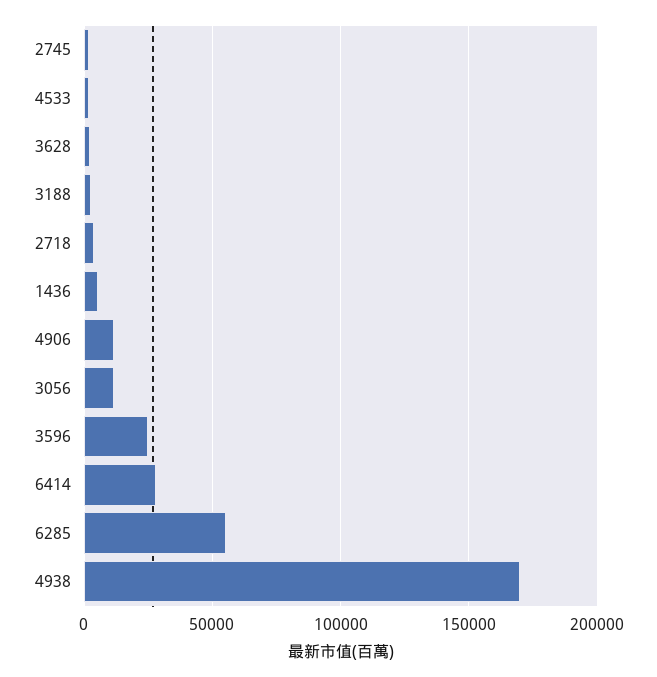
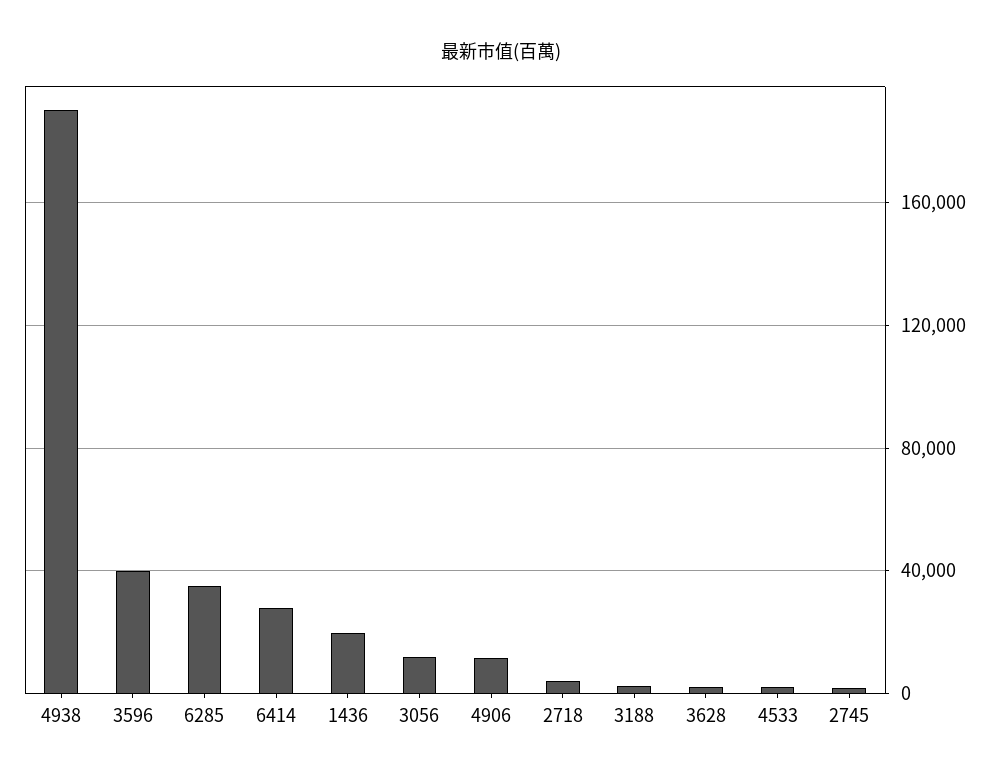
  {
    "2745": 0,
    "4533": 0,
    "3628": 0,
    "3188": 5000,
    "2718": 5000,
-   "1436": 5000,
+   "1436": 20000,
    "4906": 10000,
    "3056": 10000,
-   "3596": 25000,
+   "3596": 40000,
    "6414": 30000,
-   "6285": 55000,
+   "6285": 35000,
-   "4938": 170000
+   "4938": 190000
  }

